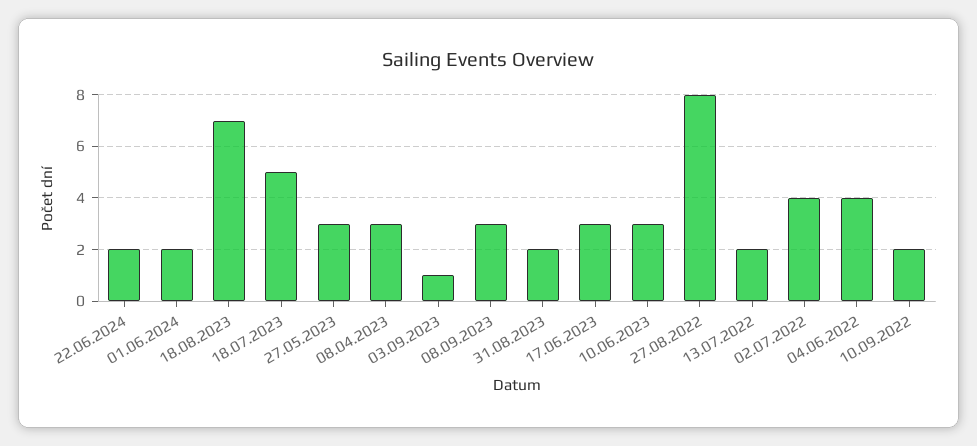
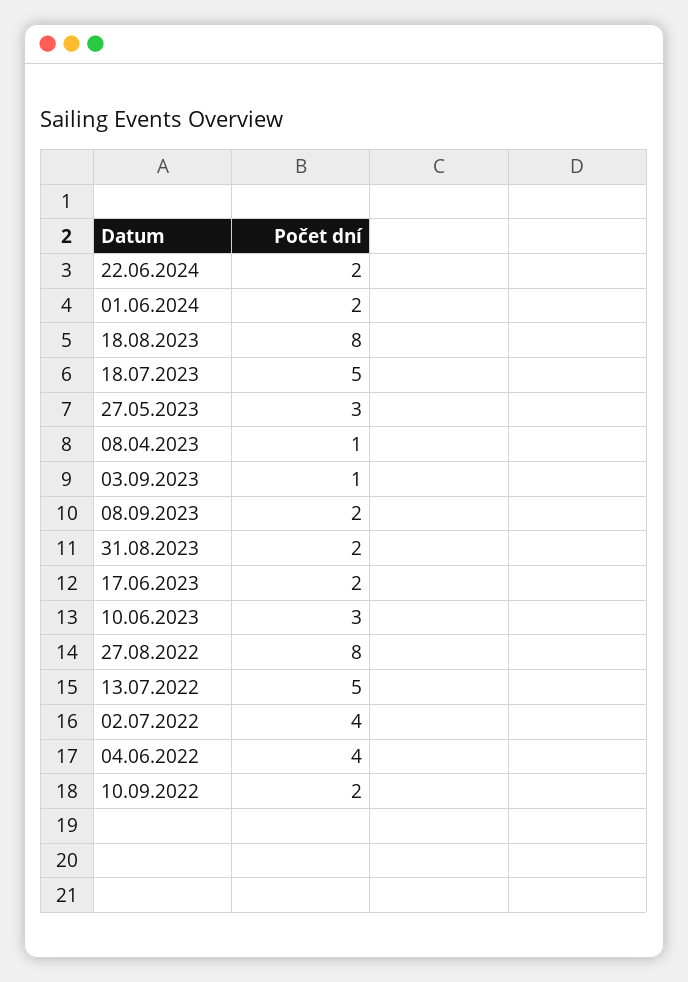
  {
    "22.06.2024": 2,
    "01.06.2024": 2,
-   "18.08.2023": 7,
+   "18.08.2023": 8,
    "18.07.2023": 5,
    "27.05.2023": 3,
-   "08.04.2023": 3,
+   "08.04.2023": 1,
    "03.09.2023": 1,
-   "08.09.2023": 3,
+   "08.09.2023": 2,
    "31.08.2023": 2,
-   "17.06.2023": 3,
+   "17.06.2023": 2,
    "10.06.2023": 3,
    "27.08.2022": 8,
-   "13.07.2022": 2,
+   "13.07.2022": 5,
    "02.07.2022": 4,
    "04.06.2022": 4,
    "10.09.2022": 2
  }

